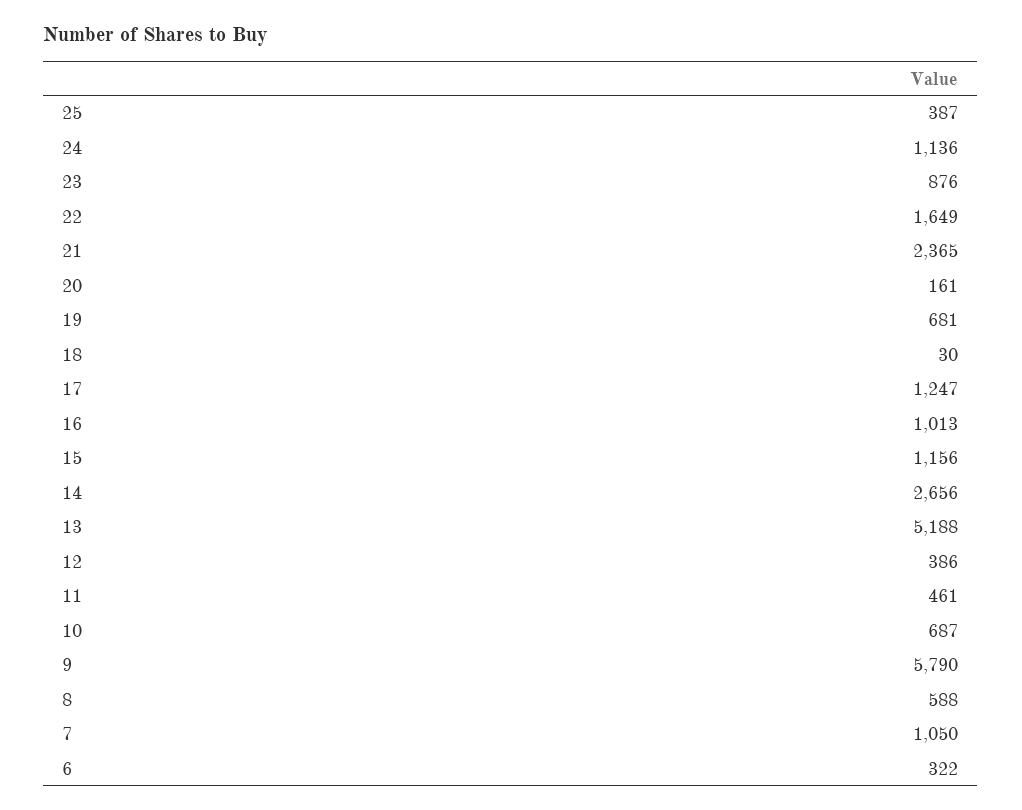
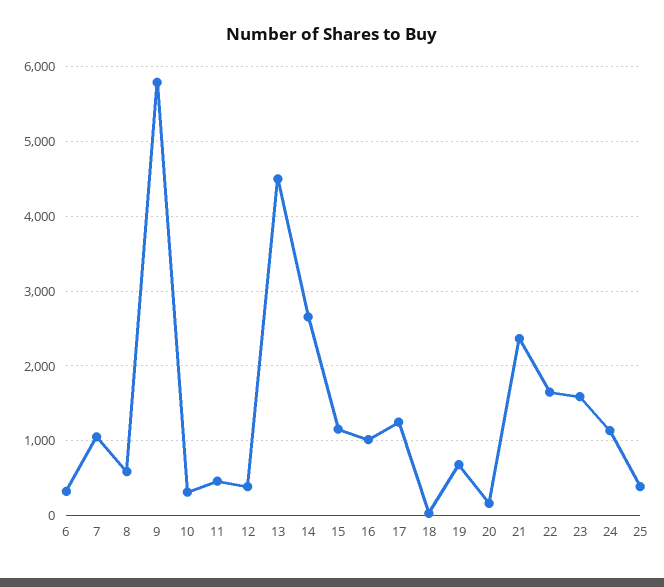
  {
    "25": 387,
    "24": 1136,
-   "23": 876,
+   "23": 1600,
    "22": 1649,
    "21": 2365,
    "20": 161,
    "19": 681,
    "18": 30,
    "17": 1247,
    "16": 1013,
    "15": 1156,
    "14": 2656,
-   "13": 5188,
+   "13": 4500,
    "12": 386,
    "11": 461,
-   "10": 687,
+   "10": 300,
    "9": 5790,
    "8": 588,
    "7": 1050,
    "6": 322
  }

